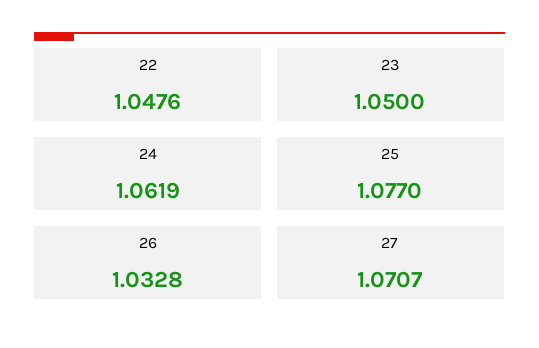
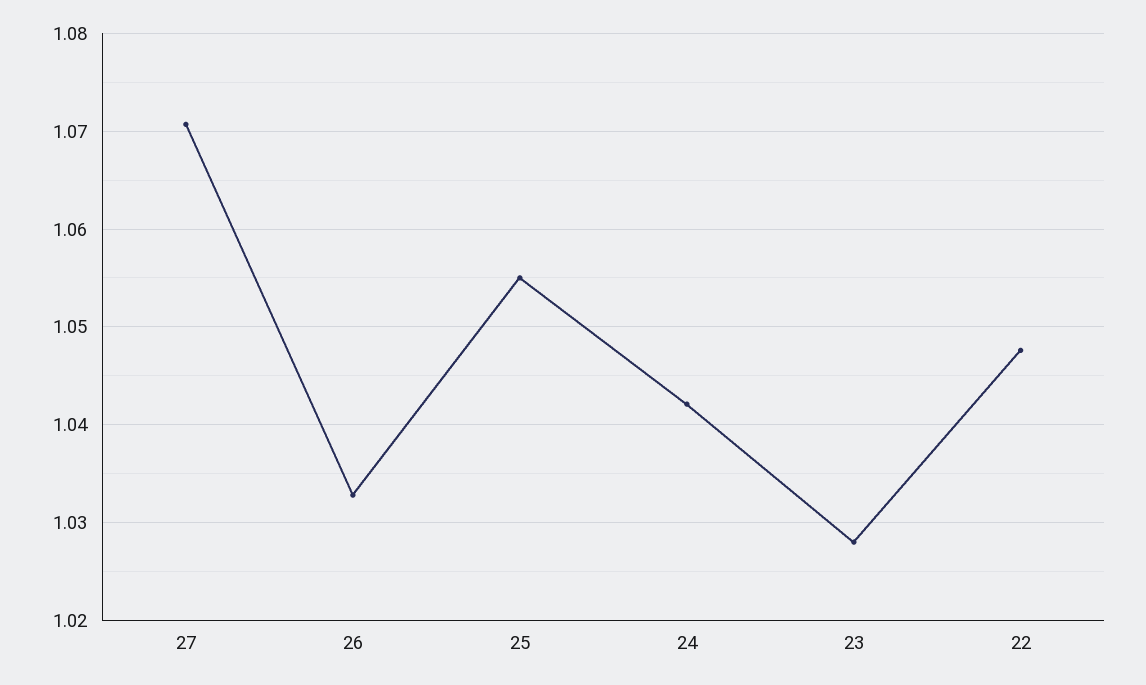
  {
    "22": 1.0476,
-   "23": 1.05,
+   "23": 1.028,
-   "24": 1.0619,
+   "24": 1.042,
-   "25": 1.077,
+   "25": 1.055,
    "26": 1.0328,
    "27": 1.0707
  }

